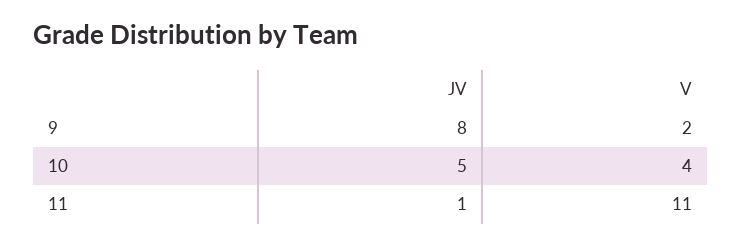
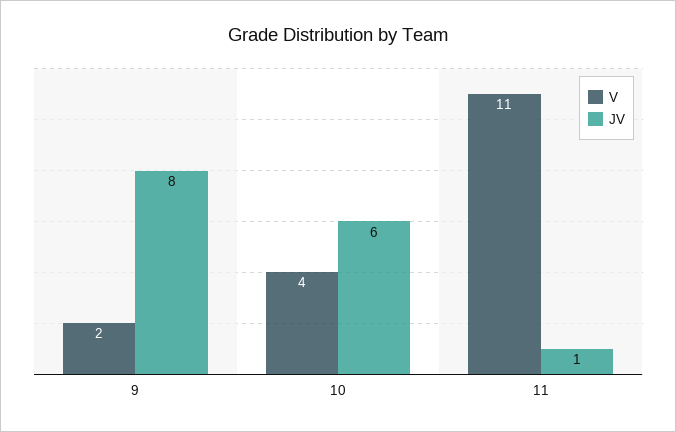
  {
    "JV": {
      "9": 8,
-     "10": 5,
+     "10": 6,
      "11": 1
    },
    "V": {
      "9": 2,
      "10": 4,
      "11": 11
    }
  }

